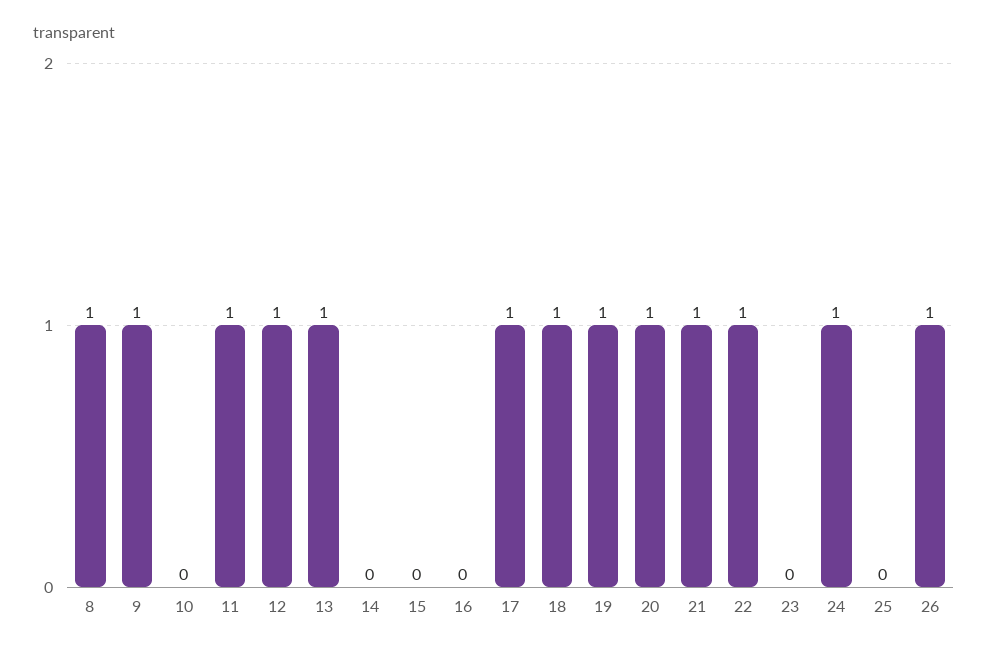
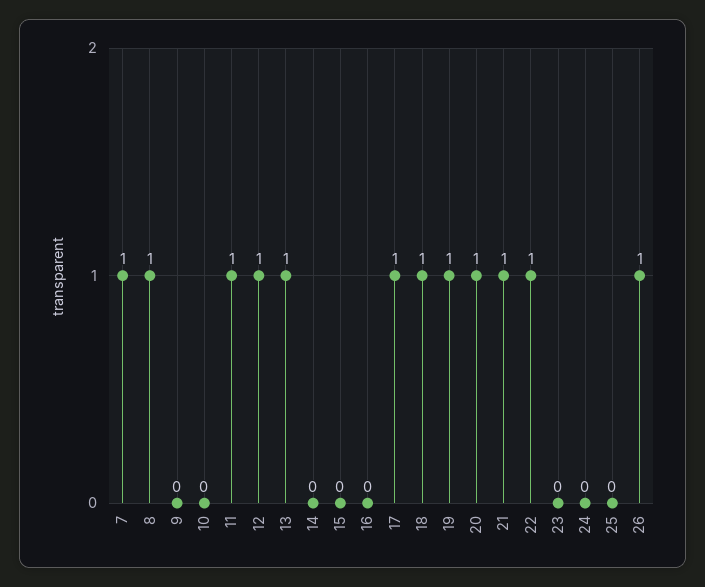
  {
    "8": 1,
-   "9": 1,
+   "9": 0,
    "10": 0,
    "11": 1,
    "12": 1,
    "13": 1,
    "14": 0,
    "15": 0,
    "16": 0,
    "17": 1,
    "18": 1,
    "19": 1,
    "20": 1,
    "21": 1,
    "22": 1,
    "23": 0,
-   "24": 1,
+   "24": 0,
    "25": 0,
-   "26": 1
+   "26": 1,
+   "7": 1
  }

